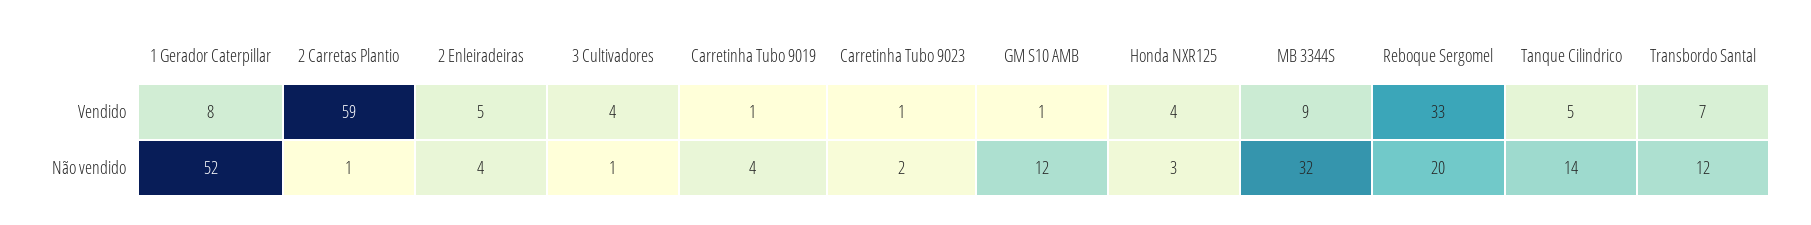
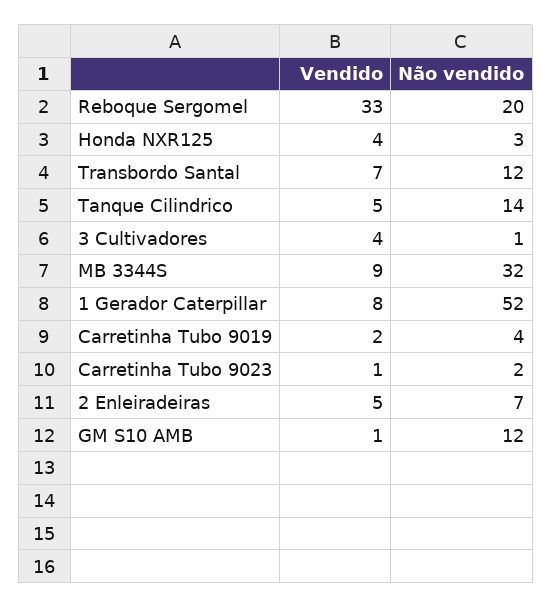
  {
    "1 Gerador Caterpillar": {
      "Vendido": 8,
      "Não vendido": 52
    },
-   "2 Carretas Plantio": {
-     "Vendido": 59,
-     "Não vendido": 1
-   },
    "2 Enleiradeiras": {
      "Vendido": 5,
-     "Não vendido": 4
+     "Não vendido": 7
    },
    "3 Cultivadores": {
      "Vendido": 4,
      "Não vendido": 1
    },
    "Carretinha Tubo 9019": {
-     "Vendido": 1,
+     "Vendido": 2,
      "Não vendido": 4
    },
    "Carretinha Tubo 9023": {
      "Vendido": 1,
      "Não vendido": 2
    },
    "GM S10 AMB": {
      "Vendido": 1,
      "Não vendido": 12
    },
    "Honda NXR125": {
      "Vendido": 4,
      "Não vendido": 3
    },
    "MB 3344S": {
      "Vendido": 9,
      "Não vendido": 32
    },
    "Reboque Sergomel": {
      "Vendido": 33,
      "Não vendido": 20
    },
    "Tanque Cilindrico": {
      "Vendido": 5,
      "Não vendido": 14
    },
    "Transbordo Santal": {
      "Vendido": 7,
      "Não vendido": 12
    }
  }

